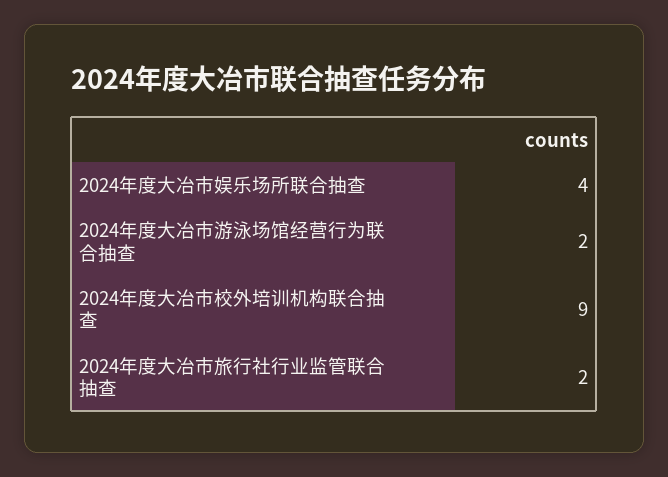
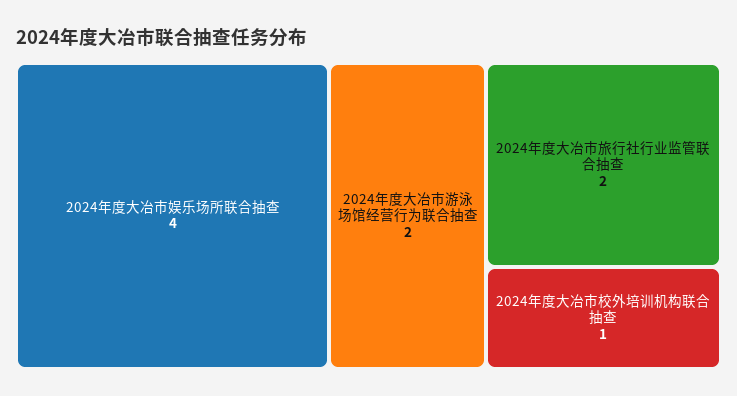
  {
    "2024年度大冶市娱乐场所联合抽查": 4,
    "2024年度大冶市游泳场馆经营行为联合抽查": 2,
-   "2024年度大冶市校外培训机构联合抽查": 9,
+   "2024年度大冶市校外培训机构联合抽查": 1,
    "2024年度大冶市旅行社行业监管联合抽查": 2
  }

